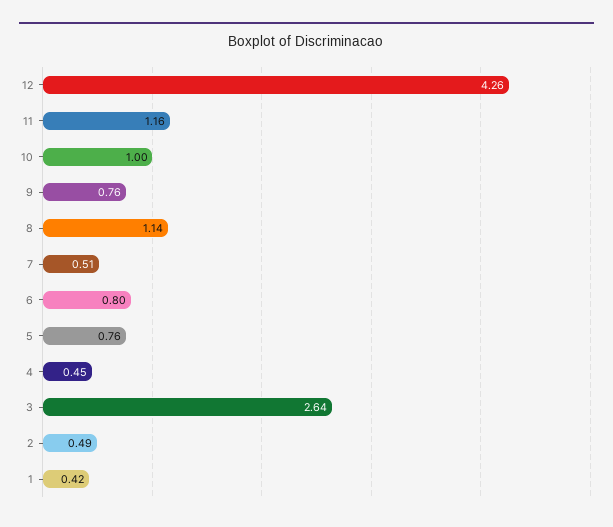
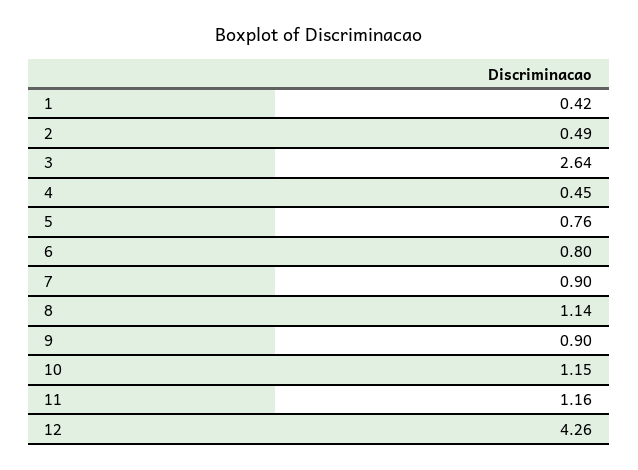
  {
    "12": 4.26,
    "11": 1.16,
-   "10": 1,
+   "10": 1.15,
-   "9": 0.76,
+   "9": 0.9,
    "8": 1.14,
-   "7": 0.51,
+   "7": 0.9,
    "6": 0.8,
    "5": 0.76,
    "4": 0.45,
    "3": 2.64,
    "2": 0.49,
    "1": 0.42
  }

